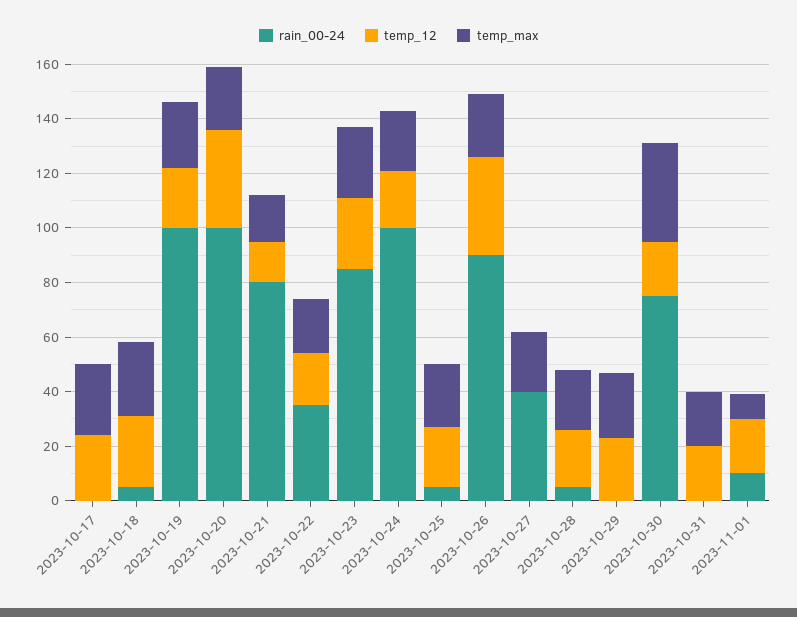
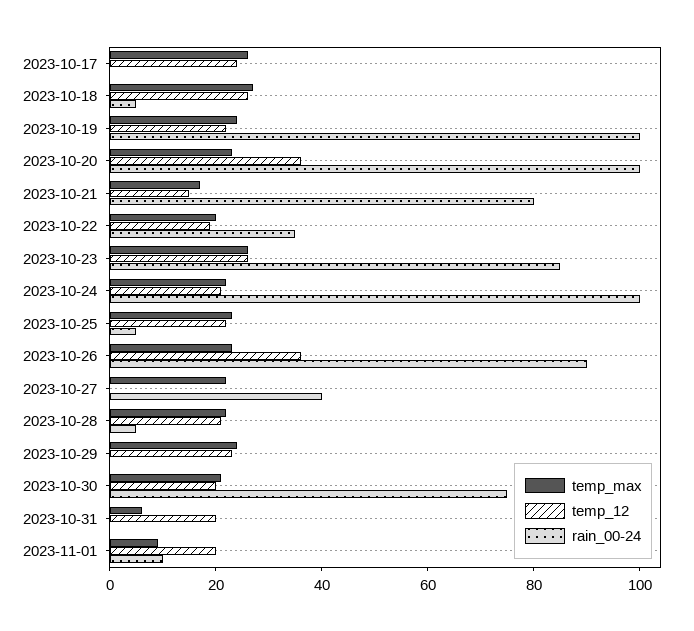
  {
    "rain_00-24": {
      "2023-10-17": 0,
      "2023-10-18": 5,
      "2023-10-19": 100,
      "2023-10-20": 100,
      "2023-10-21": 80,
      "2023-10-22": 35,
      "2023-10-23": 85,
      "2023-10-24": 100,
      "2023-10-25": 5,
      "2023-10-26": 90,
      "2023-10-27": 40,
      "2023-10-28": 5,
      "2023-10-29": 0,
      "2023-10-30": 75,
      "2023-10-31": 0,
      "2023-11-01": 10
    },
    "temp_12": {
      "2023-10-17": 25,
      "2023-10-18": 25,
      "2023-10-19": 20,
      "2023-10-20": 35,
      "2023-10-21": 15,
      "2023-10-22": 20,
      "2023-10-23": 25,
      "2023-10-24": 20,
      "2023-10-25": 20,
      "2023-10-26": 35,
      "2023-10-27": 0,
      "2023-10-28": 20,
      "2023-10-29": 25,
      "2023-10-30": 20,
      "2023-10-31": 20,
      "2023-11-01": 20
    },
    "temp_max": {
      "2023-10-17": 25,
      "2023-10-18": 25,
      "2023-10-19": 25,
      "2023-10-20": 25,
      "2023-10-21": 15,
      "2023-10-22": 20,
      "2023-10-23": 25,
      "2023-10-24": 20,
      "2023-10-25": 25,
      "2023-10-26": 25,
      "2023-10-27": 20,
      "2023-10-28": 20,
      "2023-10-29": 25,
-     "2023-10-30": 35,
+     "2023-10-30": 20,
-     "2023-10-31": 20,
+     "2023-10-31": 5,
      "2023-11-01": 10
    }
  }

